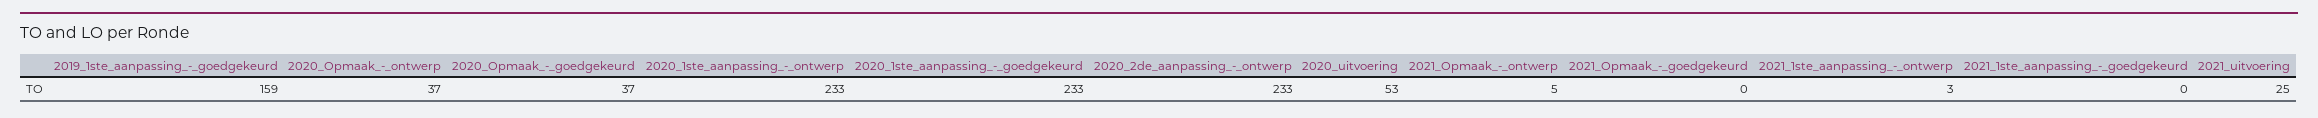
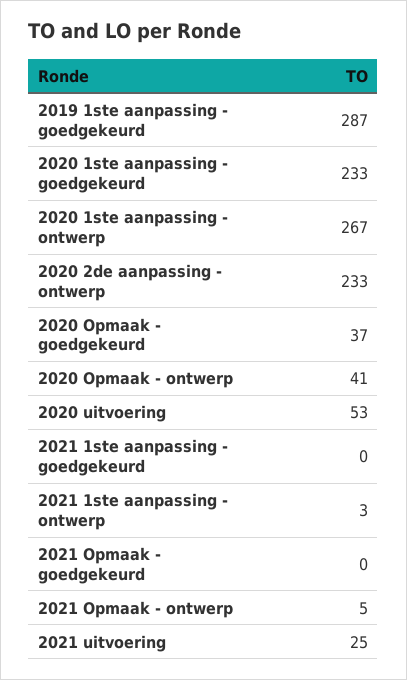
  {
-   "2019_1ste_aanpassing_-_goedgekeurd": 159,
+   "2019_1ste_aanpassing_-_goedgekeurd": 287,
-   "2020_Opmaak_-_ontwerp": 37,
+   "2020_Opmaak_-_ontwerp": 41,
    "2020_Opmaak_-_goedgekeurd": 37,
-   "2020_1ste_aanpassing_-_ontwerp": 233,
+   "2020_1ste_aanpassing_-_ontwerp": 267,
    "2020_1ste_aanpassing_-_goedgekeurd": 233,
    "2020_2de_aanpassing_-_ontwerp": 233,
    "2020_uitvoering": 53,
    "2021_Opmaak_-_ontwerp": 5,
    "2021_Opmaak_-_goedgekeurd": 0,
    "2021_1ste_aanpassing_-_ontwerp": 3,
    "2021_1ste_aanpassing_-_goedgekeurd": 0,
    "2021_uitvoering": 25
  }

